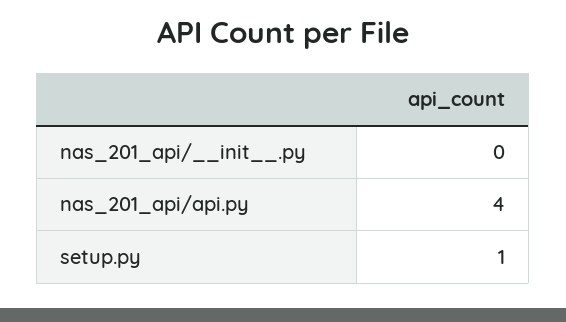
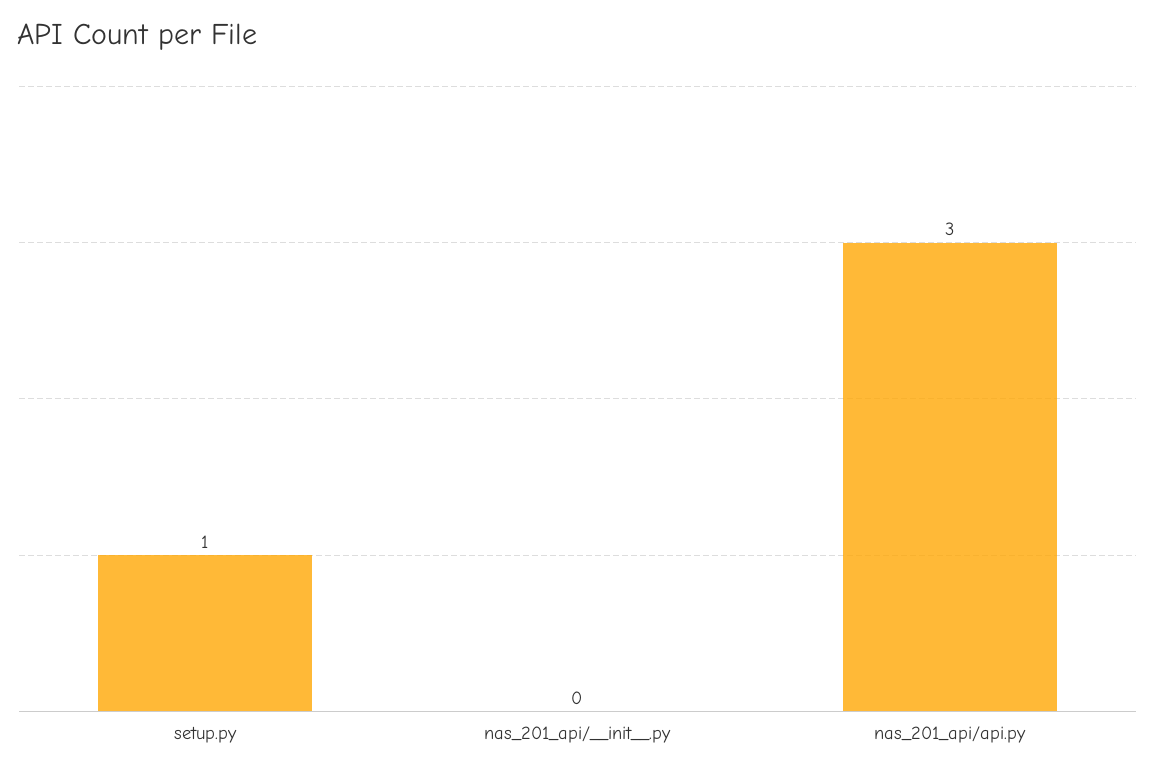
  {
    "nas_201_api/__init__.py": 0,
-   "nas_201_api/api.py": 4,
+   "nas_201_api/api.py": 3,
    "setup.py": 1
  }

